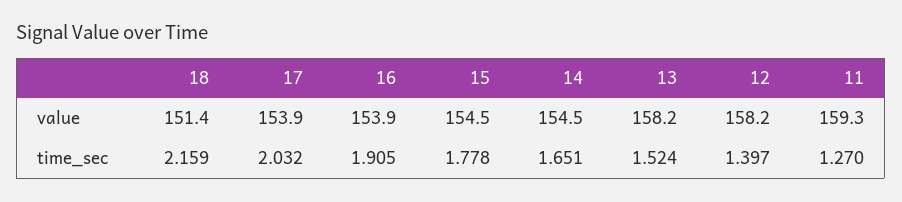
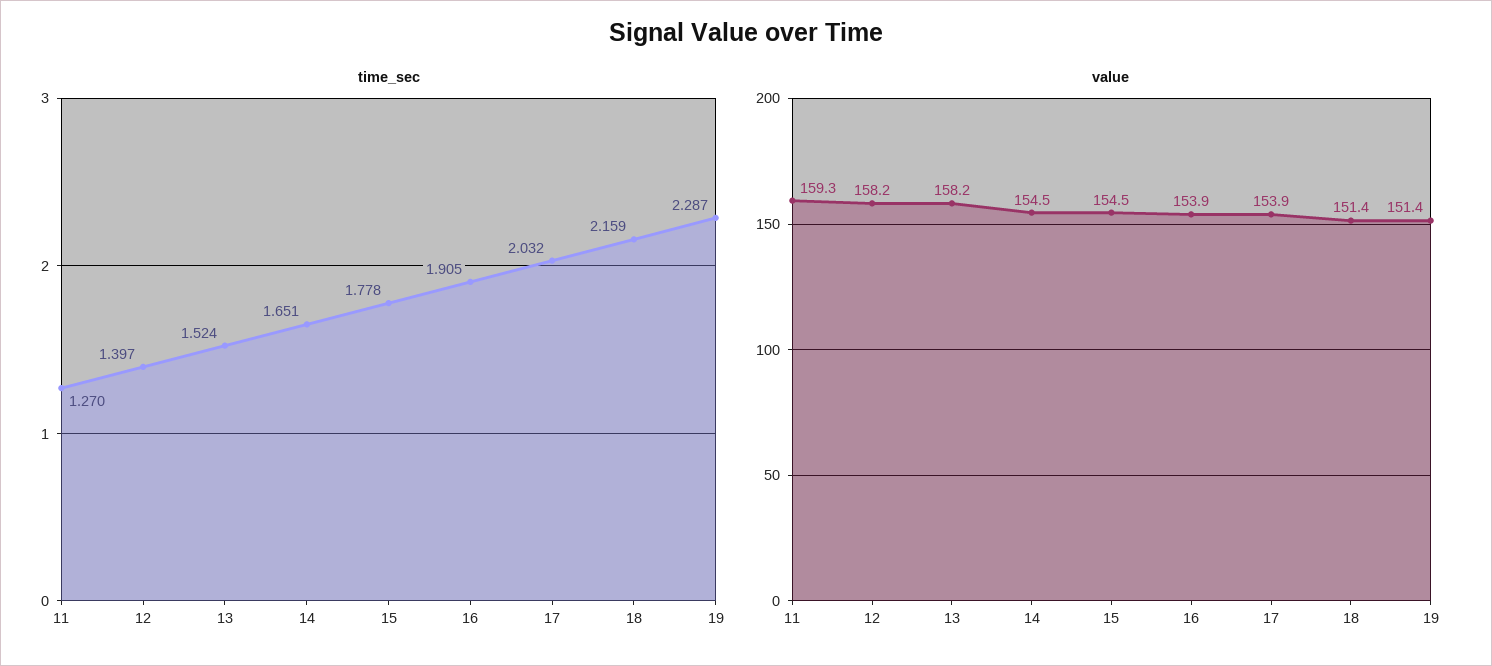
  {
    "value": {
      "18": 151.4,
      "17": 153.9,
      "16": 153.9,
      "15": 154.5,
      "14": 154.5,
      "13": 158.2,
      "12": 158.2,
-     "11": 159.3
+     "11": 159.3,
+     "19": 151.4
    },
    "time_sec": {
      "18": 2.159,
      "17": 2.032,
      "16": 1.905,
      "15": 1.778,
      "14": 1.651,
      "13": 1.524,
      "12": 1.397,
-     "11": 1.27
+     "11": 1.27,
+     "19": 2.287
    }
  }

